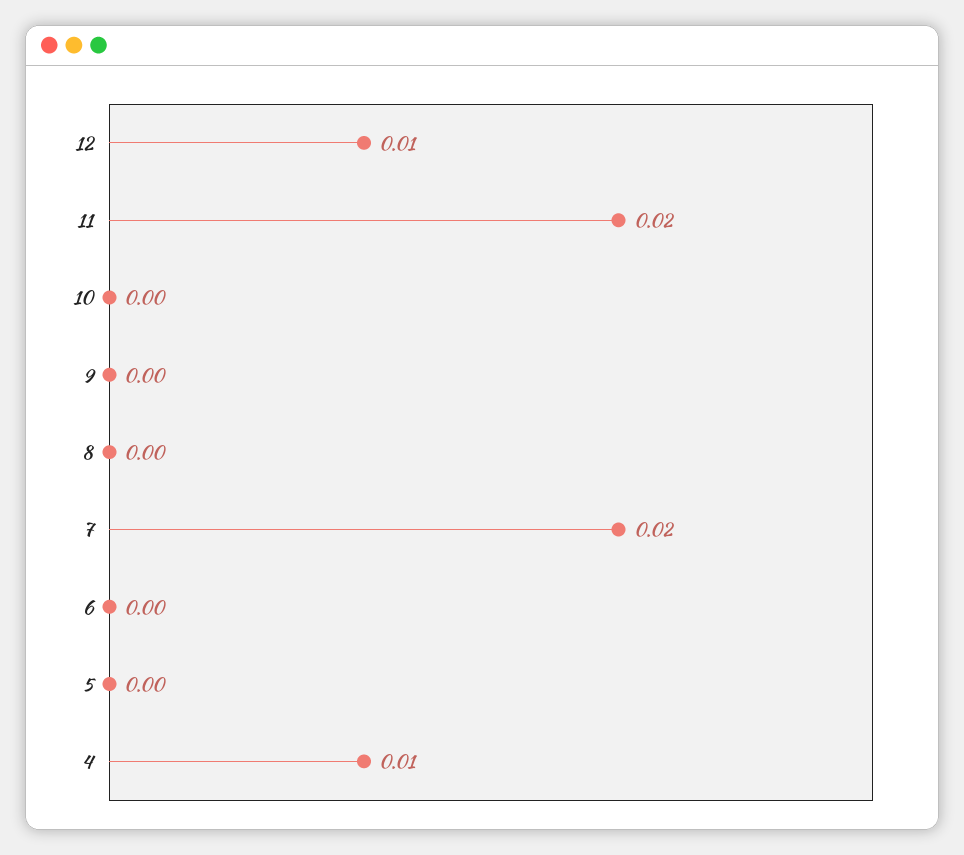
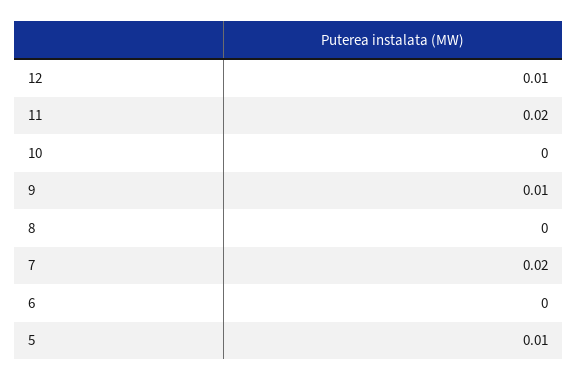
  {
    "12": 0.01,
    "11": 0.02,
    "10": 0,
-   "9": 0,
+   "9": 0.01,
    "8": 0,
    "7": 0.02,
    "6": 0,
-   "5": 0,
+   "5": 0.01
-   "4": 0.01
  }

